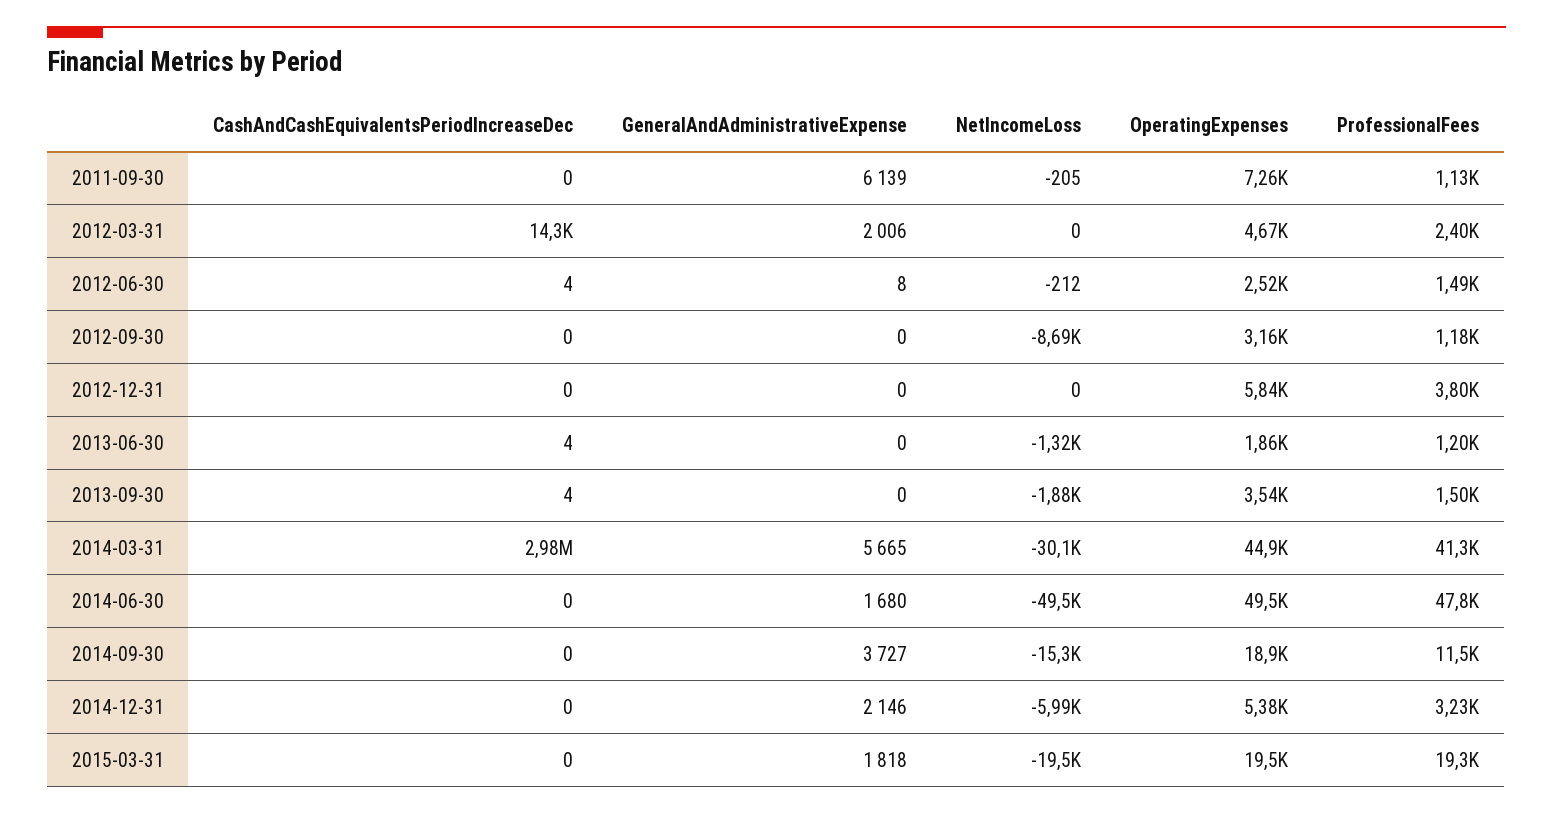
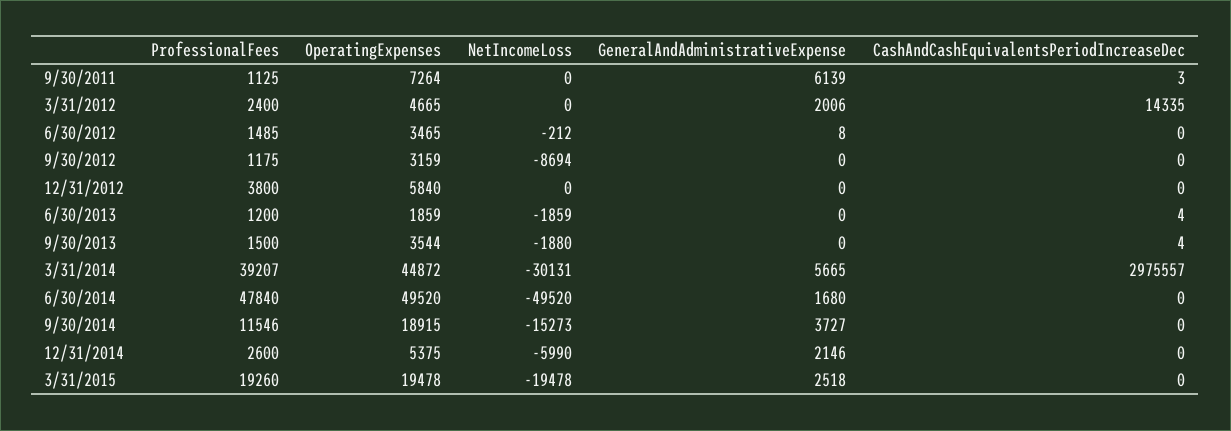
  {
    "CashAndCashEquivalentsPeriodIncreaseDec": {
-     "2011-09-30": 0,
+     "2011-09-30": 3,
      "2012-03-31": 14335,
-     "2012-06-30": 4,
+     "2012-06-30": 0,
      "2012-09-30": 0,
      "2012-12-31": 0,
      "2013-06-30": 4,
      "2013-09-30": 4,
      "2014-03-31": 2975557,
      "2014-06-30": 0,
      "2014-09-30": 0,
      "2014-12-31": 0,
      "2015-03-31": 0
    },
    "GeneralAndAdministrativeExpense": {
      "2011-09-30": 6139,
      "2012-03-31": 2006,
      "2012-06-30": 8,
      "2012-09-30": 0,
      "2012-12-31": 0,
      "2013-06-30": 0,
      "2013-09-30": 0,
      "2014-03-31": 5665,
      "2014-06-30": 1680,
      "2014-09-30": 3727,
      "2014-12-31": 2146,
-     "2015-03-31": 1818
+     "2015-03-31": 2518
    },
    "NetIncomeLoss": {
-     "2011-09-30": -205,
+     "2011-09-30": 0,
      "2012-03-31": 0,
      "2012-06-30": -212,
      "2012-09-30": -8694,
      "2012-12-31": 0,
-     "2013-06-30": -1320,
+     "2013-06-30": -1859,
      "2013-09-30": -1880,
      "2014-03-31": -30131,
      "2014-06-30": -49520,
      "2014-09-30": -15273,
      "2014-12-31": -5990,
      "2015-03-31": -19478
    },
    "OperatingExpenses": {
      "2011-09-30": 7264,
      "2012-03-31": 4665,
-     "2012-06-30": 2520,
+     "2012-06-30": 3465,
      "2012-09-30": 3159,
      "2012-12-31": 5840,
      "2013-06-30": 1859,
      "2013-09-30": 3544,
      "2014-03-31": 44872,
      "2014-06-30": 49520,
      "2014-09-30": 18915,
      "2014-12-31": 5375,
      "2015-03-31": 19478
    },
    "ProfessionalFees": {
      "2011-09-30": 1125,
      "2012-03-31": 2400,
      "2012-06-30": 1485,
      "2012-09-30": 1175,
      "2012-12-31": 3800,
      "2013-06-30": 1200,
      "2013-09-30": 1500,
-     "2014-03-31": 41300,
+     "2014-03-31": 39207,
      "2014-06-30": 47840,
      "2014-09-30": 11546,
-     "2014-12-31": 3230,
+     "2014-12-31": 2600,
      "2015-03-31": 19260
    }
  }

